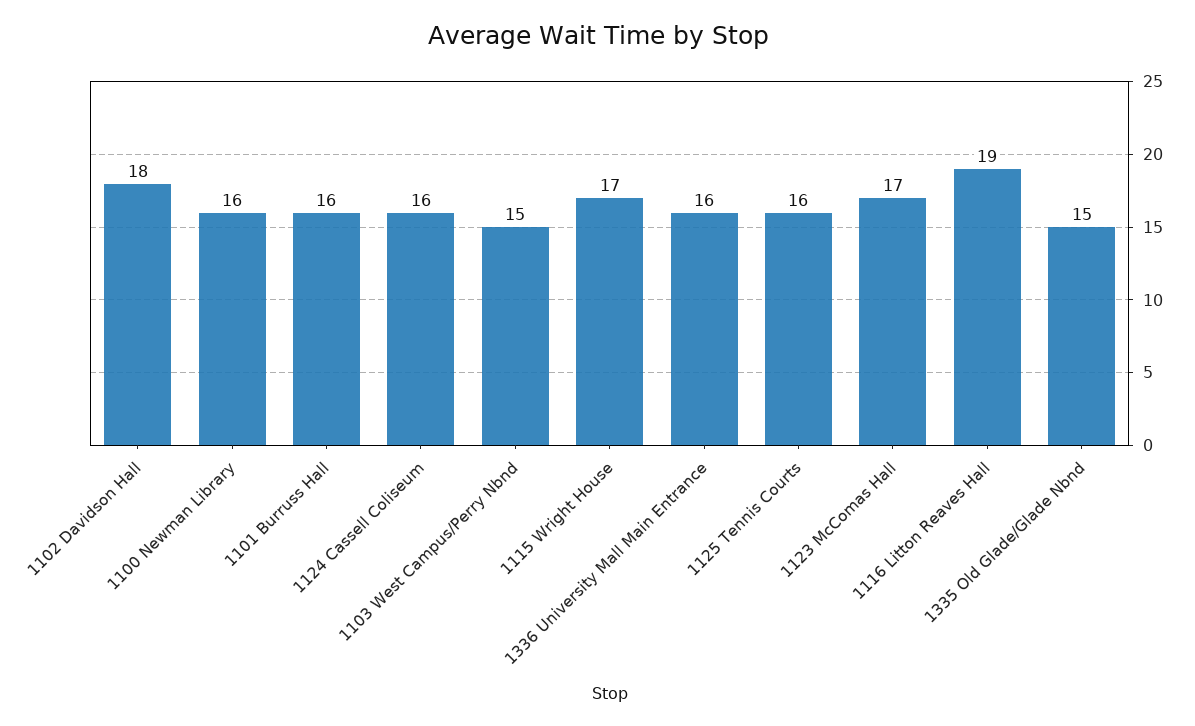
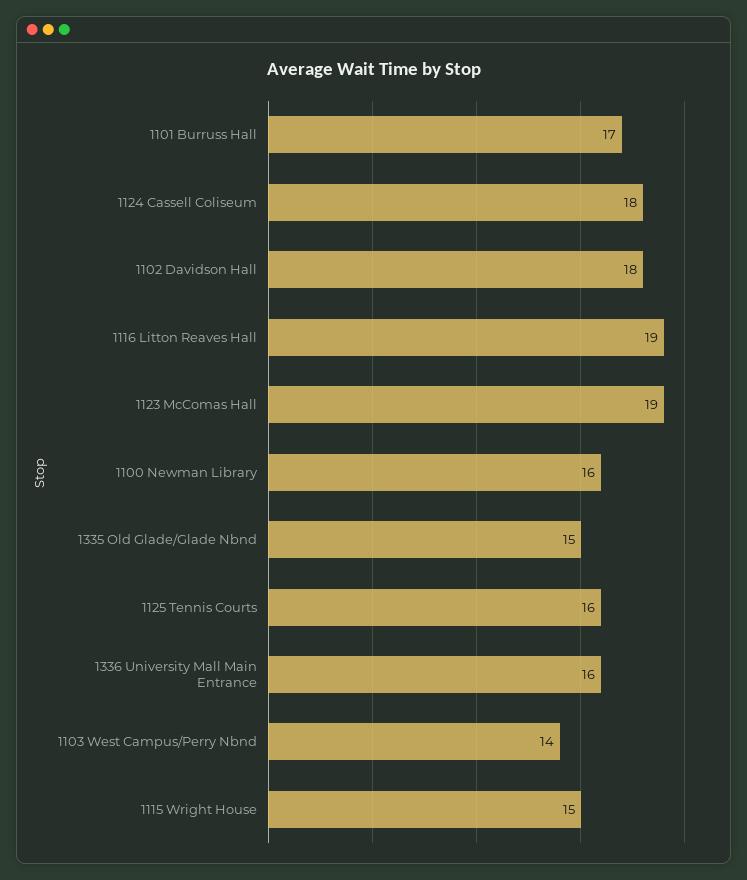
  {
    "1102 Davidson Hall": 18,
    "1100 Newman Library": 16,
-   "1101 Burruss Hall": 16,
+   "1101 Burruss Hall": 17,
-   "1124 Cassell Coliseum": 16,
+   "1124 Cassell Coliseum": 18,
-   "1103 West Campus/Perry Nbnd": 15,
+   "1103 West Campus/Perry Nbnd": 14,
-   "1115 Wright House": 17,
+   "1115 Wright House": 15,
    "1336 University Mall Main Entrance": 16,
    "1125 Tennis Courts": 16,
-   "1123 McComas Hall": 17,
+   "1123 McComas Hall": 19,
    "1116 Litton Reaves Hall": 19,
    "1335 Old Glade/Glade Nbnd": 15
  }

